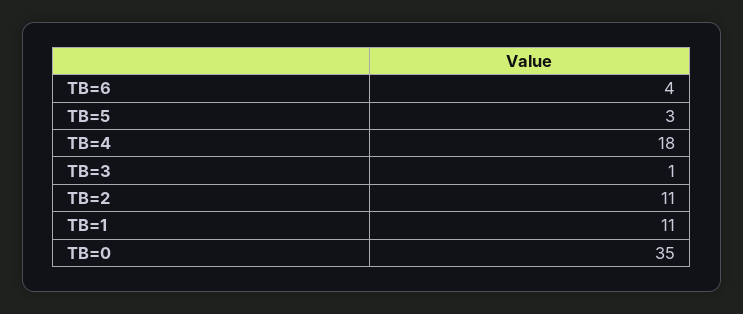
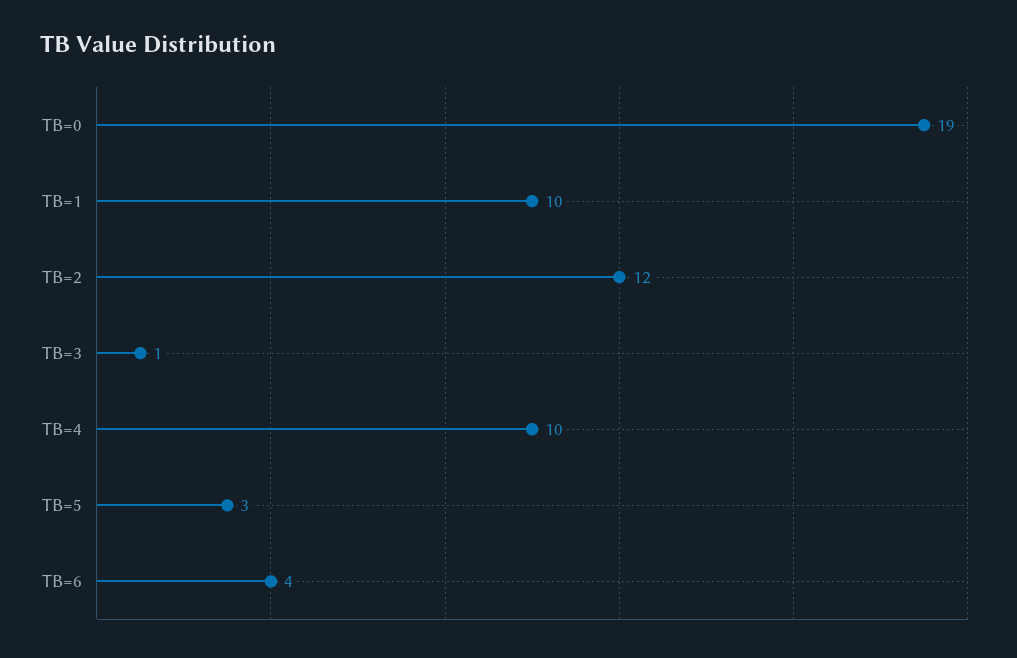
  {
    "TB=6": 4,
    "TB=5": 3,
-   "TB=4": 18,
+   "TB=4": 10,
    "TB=3": 1,
-   "TB=2": 11,
+   "TB=2": 12,
-   "TB=1": 11,
+   "TB=1": 10,
-   "TB=0": 35
+   "TB=0": 19
  }

